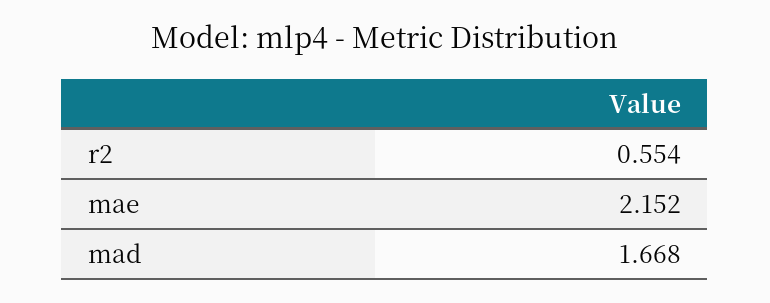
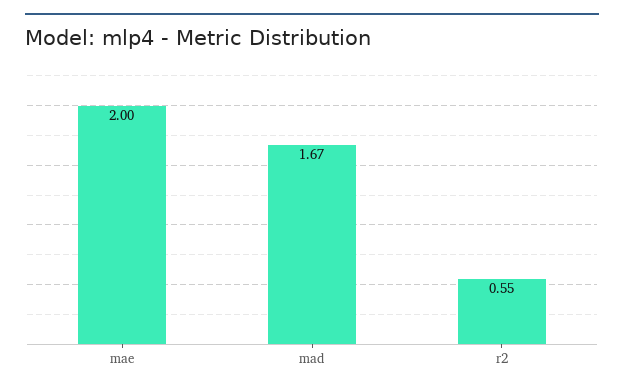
  {
    "r2": 0.554,
-   "mae": 2.152,
+   "mae": 2,
    "mad": 1.668
  }

